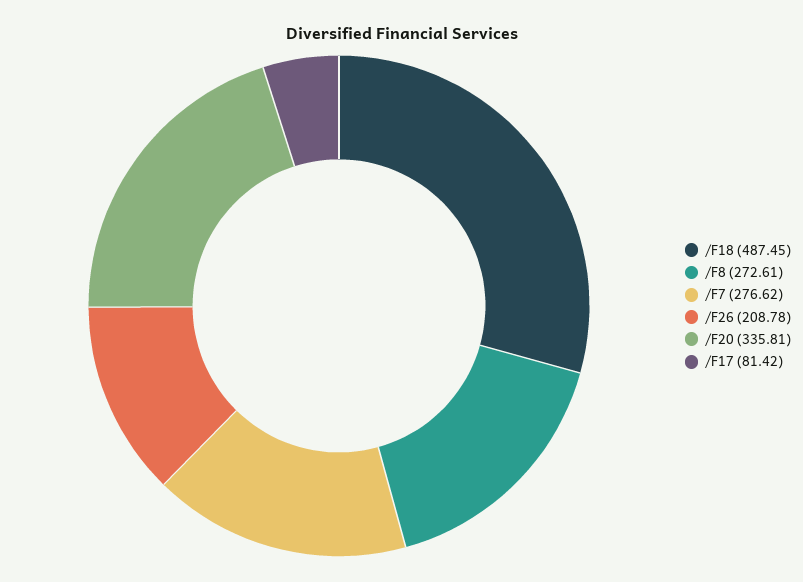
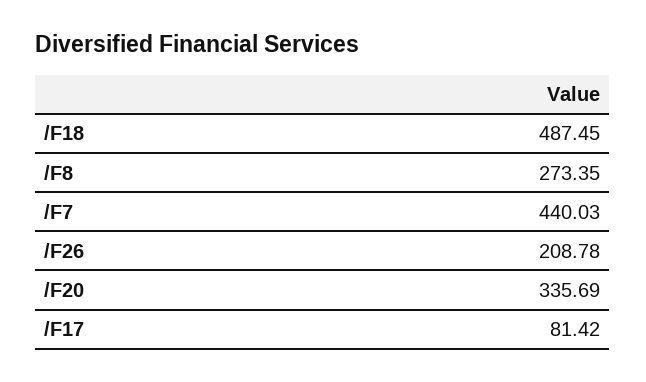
  {
    "/F18": 487.45,
-   "/F8": 272.61,
+   "/F8": 273.35,
-   "/F7": 276.62,
+   "/F7": 440.03,
    "/F26": 208.78,
-   "/F20": 335.81,
+   "/F20": 335.69,
    "/F17": 81.42
  }

